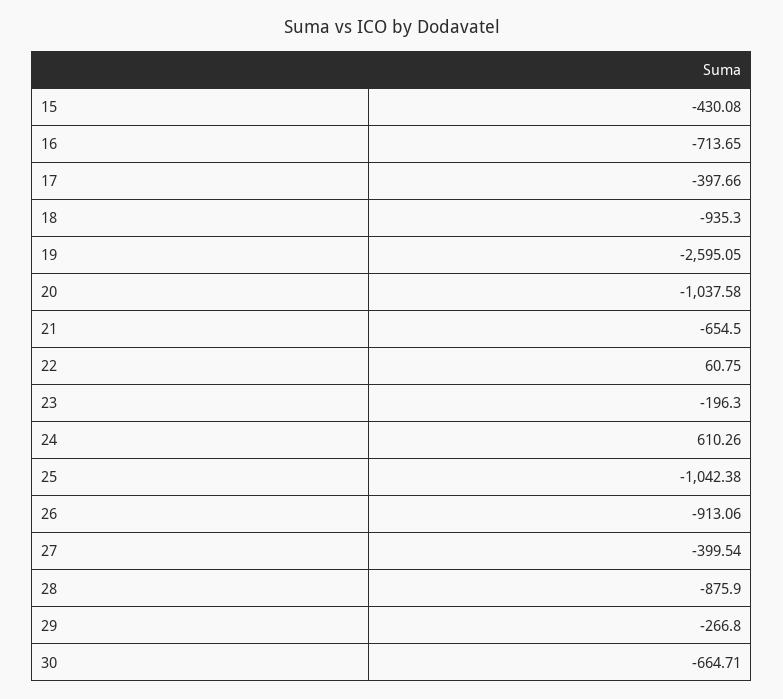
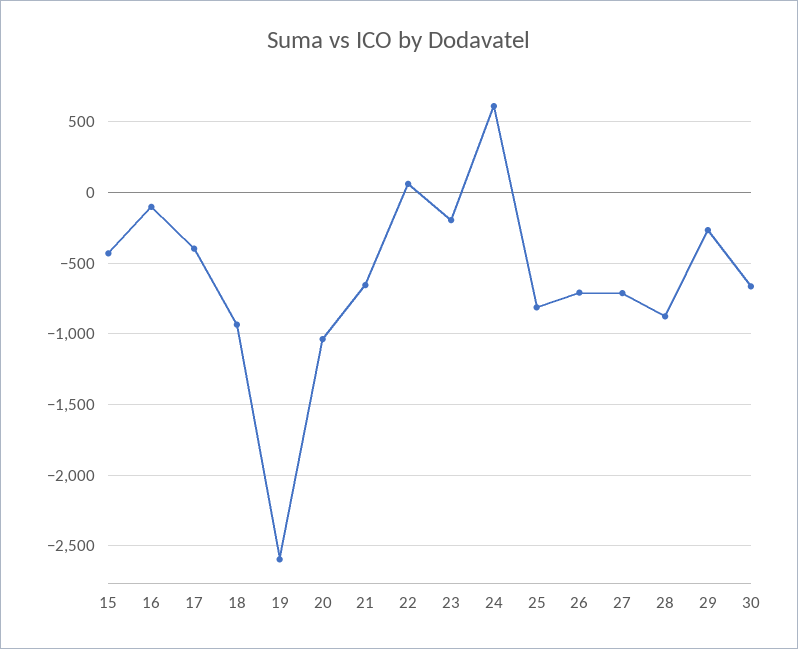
  {
    "15": -430.08,
-   "16": -713.65,
+   "16": -100,
    "17": -397.66,
    "18": -935.3,
    "19": -2595.05,
    "20": -1037.58,
    "21": -654.5,
    "22": 60.75,
    "23": -196.3,
    "24": 610.26,
-   "25": -1042.38,
+   "25": -800,
-   "26": -913.06,
+   "26": -700,
-   "27": -399.54,
+   "27": -700,
    "28": -875.9,
    "29": -266.8,
    "30": -664.71
  }

